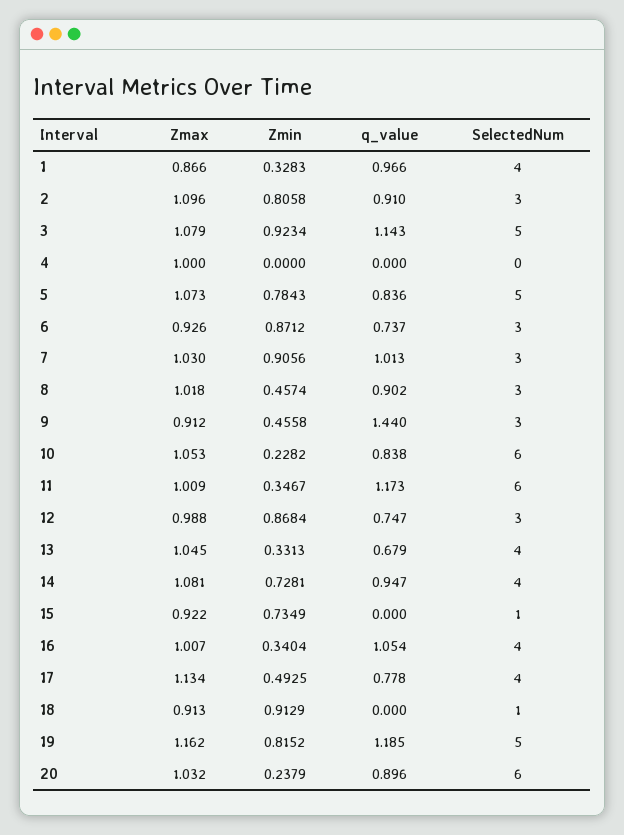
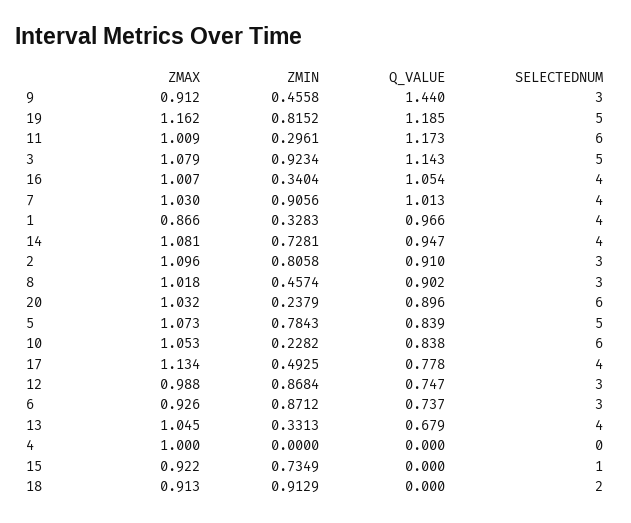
  {
    "Zmax": {
      "1": 0.866,
      "2": 1.096,
      "3": 1.079,
      "4": 1,
      "5": 1.073,
      "6": 0.926,
      "7": 1.03,
      "8": 1.018,
      "9": 0.912,
      "10": 1.053,
      "11": 1.009,
      "12": 0.988,
      "13": 1.045,
      "14": 1.081,
      "15": 0.922,
      "16": 1.007,
      "17": 1.134,
      "18": 0.913,
      "19": 1.162,
      "20": 1.032
    },
    "Zmin": {
      "1": 0.3283,
      "2": 0.8058,
      "3": 0.9234,
      "4": 0,
      "5": 0.7843,
      "6": 0.8712,
      "7": 0.9056,
      "8": 0.4574,
      "9": 0.4558,
      "10": 0.2282,
-     "11": 0.3467,
+     "11": 0.2961,
      "12": 0.8684,
      "13": 0.3313,
      "14": 0.7281,
      "15": 0.7349,
      "16": 0.3404,
      "17": 0.4925,
      "18": 0.9129,
      "19": 0.8152,
      "20": 0.2379
    },
    "q_value": {
      "1": 0.966,
      "2": 0.91,
      "3": 1.143,
      "4": 0,
-     "5": 0.836,
+     "5": 0.839,
      "6": 0.737,
      "7": 1.013,
      "8": 0.902,
      "9": 1.44,
      "10": 0.838,
      "11": 1.173,
      "12": 0.747,
      "13": 0.679,
      "14": 0.947,
      "15": 0,
      "16": 1.054,
      "17": 0.778,
      "18": 0,
      "19": 1.185,
      "20": 0.896
    },
    "SelectedNum": {
      "1": 4,
      "2": 3,
      "3": 5,
      "4": 0,
      "5": 5,
      "6": 3,
-     "7": 3,
+     "7": 4,
      "8": 3,
      "9": 3,
      "10": 6,
      "11": 6,
      "12": 3,
      "13": 4,
      "14": 4,
      "15": 1,
      "16": 4,
      "17": 4,
-     "18": 1,
+     "18": 2,
      "19": 5,
      "20": 6
    }
  }

